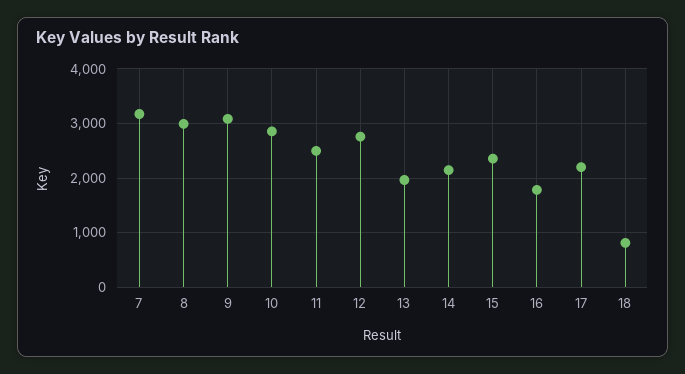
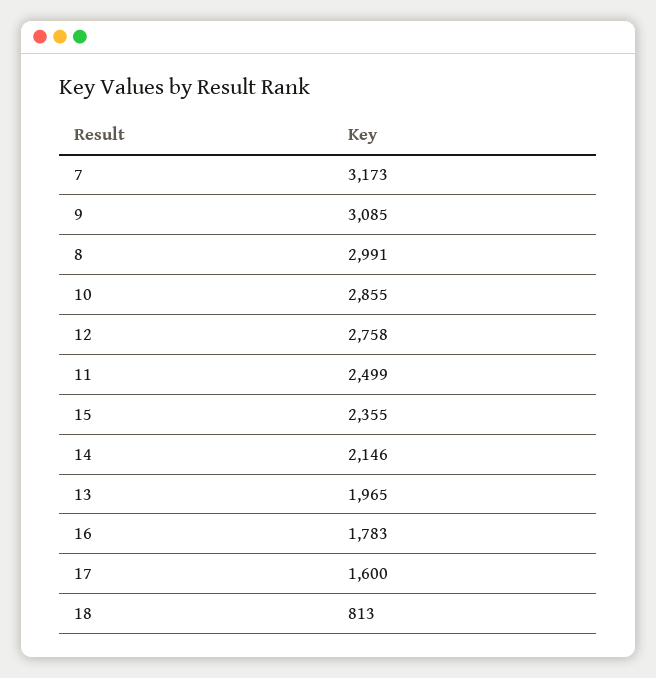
  {
    "7": 3173,
    "8": 2991,
    "9": 3085,
    "10": 2855,
    "11": 2499,
    "12": 2758,
    "13": 1965,
    "14": 2146,
    "15": 2355,
    "16": 1783,
-   "17": 2200,
+   "17": 1600,
    "18": 813
  }

